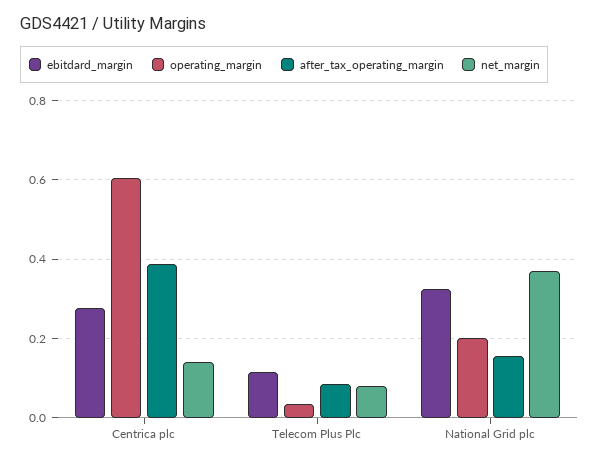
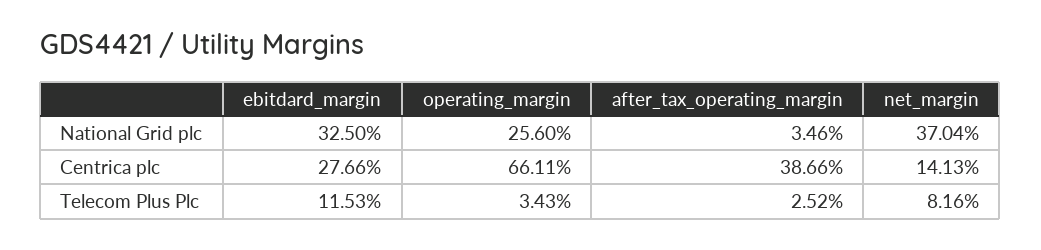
  {
    "ebitdard_margin": {
      "Centrica plc": 0.2766,
      "Telecom Plus Plc": 0.1153,
      "National Grid plc": 0.325
    },
    "operating_margin": {
-     "Centrica plc": 0.6,
+     "Centrica plc": 0.6611,
      "Telecom Plus Plc": 0.0343,
-     "National Grid plc": 0.2
+     "National Grid plc": 0.256
    },
    "after_tax_operating_margin": {
      "Centrica plc": 0.3866,
-     "Telecom Plus Plc": 0.08,
+     "Telecom Plus Plc": 0.0252,
-     "National Grid plc": 0.16
+     "National Grid plc": 0.0346
    },
    "net_margin": {
      "Centrica plc": 0.1413,
      "Telecom Plus Plc": 0.0816,
      "National Grid plc": 0.3704
    }
  }

